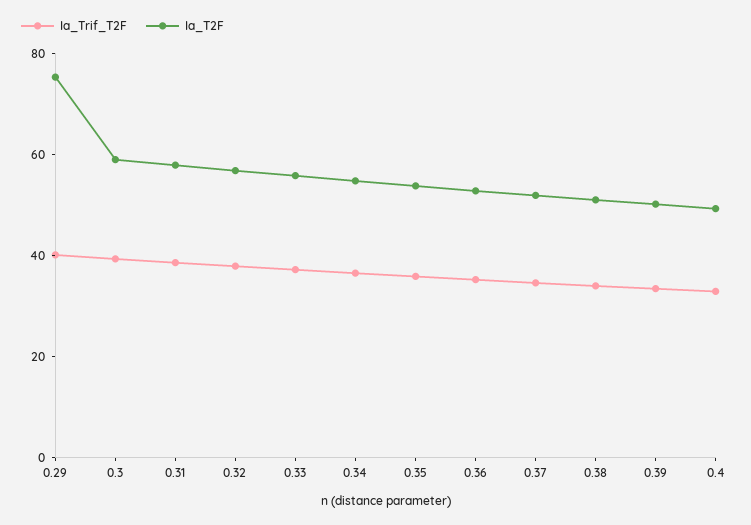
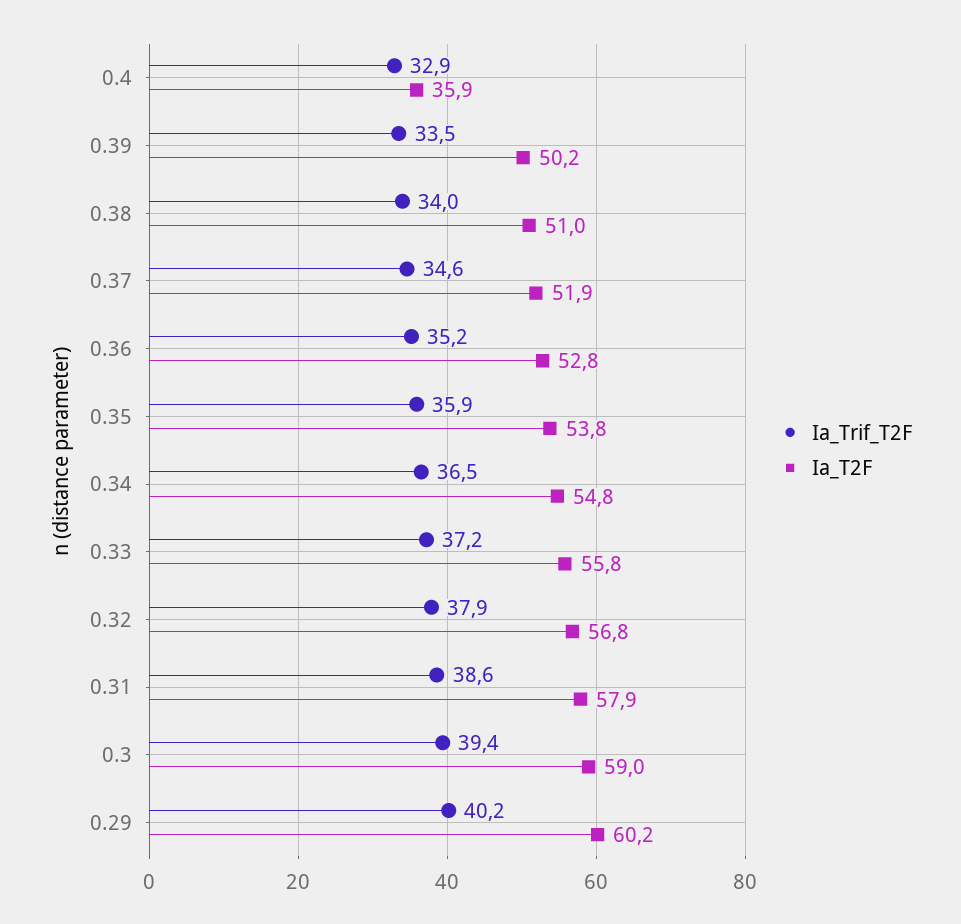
  {
    "Ia_Trif_T2F": {
      "0.29": 40.2,
      "0.3": 39.4,
      "0.31": 38.6,
      "0.32": 37.9,
      "0.33": 37.2,
      "0.34": 36.5,
      "0.35": 35.9,
      "0.36": 35.2,
      "0.37": 34.6,
      "0.38": 34,
      "0.39": 33.5,
      "0.4": 32.9
    },
    "Ia_T2F": {
-     "0.29": 75,
+     "0.29": 60.2,
      "0.3": 59,
      "0.31": 57.9,
      "0.32": 56.8,
      "0.33": 55.8,
      "0.34": 54.8,
      "0.35": 53.8,
      "0.36": 52.8,
      "0.37": 51.9,
      "0.38": 51,
      "0.39": 50.2,
-     "0.4": 50
+     "0.4": 35.9
    }
  }

